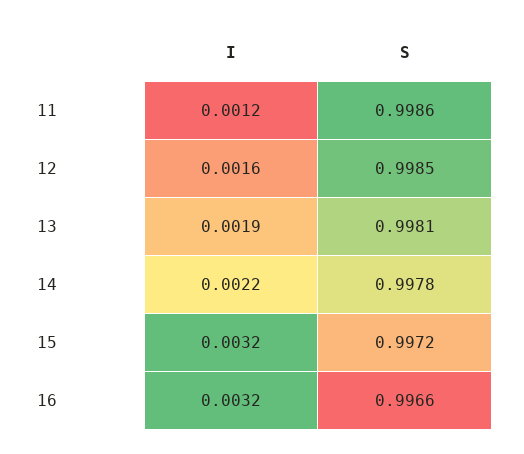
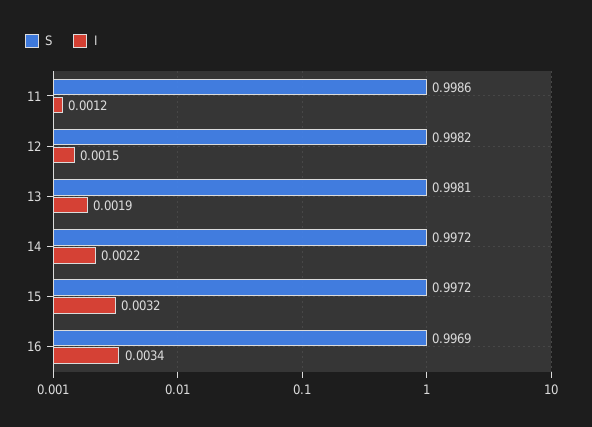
  {
    "I": {
      "11": 0.0012,
-     "12": 0.0016,
+     "12": 0.0015,
      "13": 0.0019,
      "14": 0.0022,
      "15": 0.0032,
-     "16": 0.0032
+     "16": 0.0034
    },
    "S": {
      "11": 0.9986,
-     "12": 0.9985,
+     "12": 0.9982,
      "13": 0.9981,
-     "14": 0.9978,
+     "14": 0.9972,
      "15": 0.9972,
-     "16": 0.9966
+     "16": 0.9969
    }
  }

